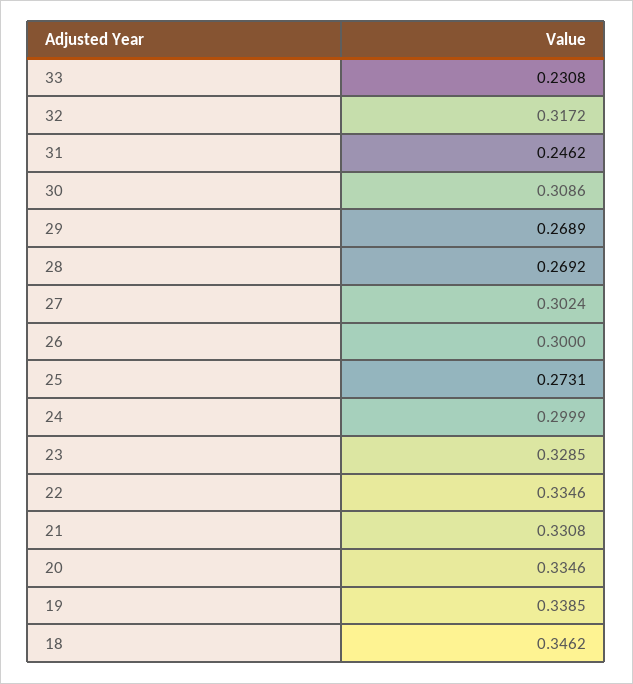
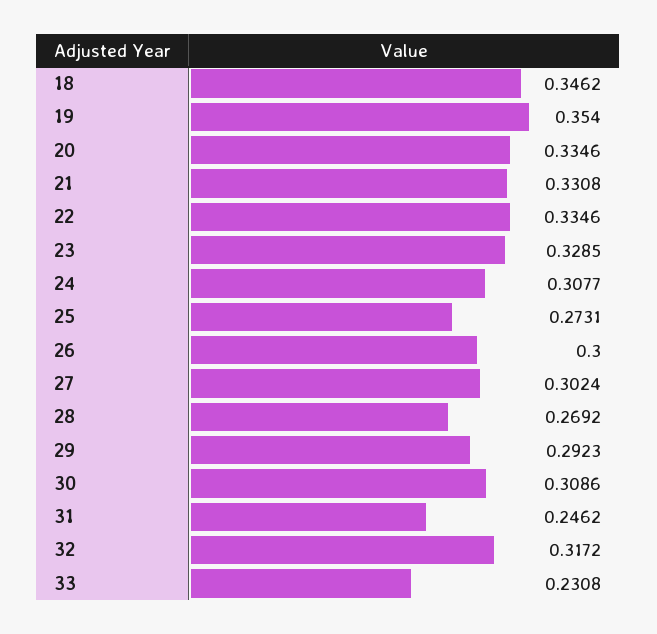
  {
    "33": 0.2308,
    "32": 0.3172,
    "31": 0.2462,
    "30": 0.3086,
-   "29": 0.2689,
+   "29": 0.2923,
    "28": 0.2692,
    "27": 0.3024,
    "26": 0.3,
    "25": 0.2731,
-   "24": 0.2999,
+   "24": 0.3077,
    "23": 0.3285,
    "22": 0.3346,
    "21": 0.3308,
    "20": 0.3346,
-   "19": 0.3385,
+   "19": 0.354,
    "18": 0.3462
  }

